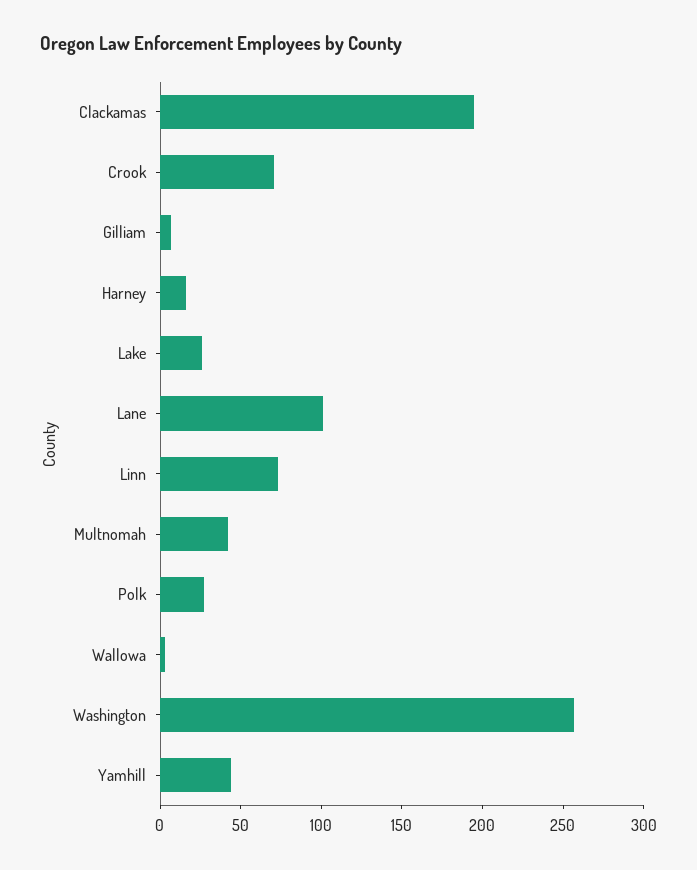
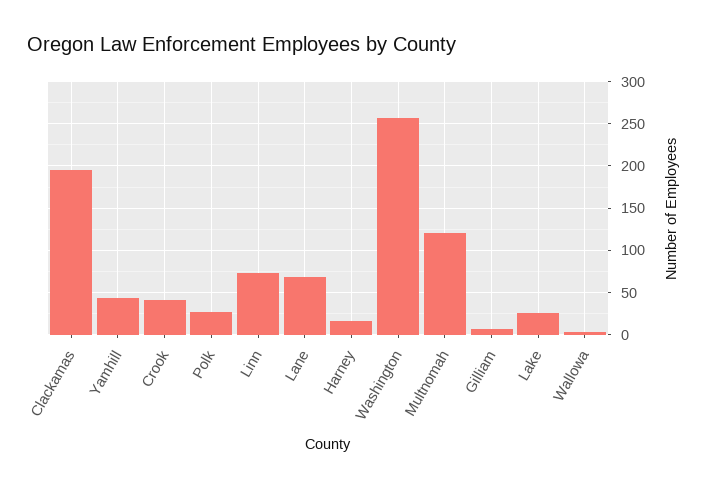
  {
    "Clackamas": 200,
-   "Crook": 70,
+   "Crook": 40,
    "Gilliam": 10,
    "Harney": 20,
    "Lake": 30,
-   "Lane": 100,
+   "Lane": 70,
    "Linn": 70,
-   "Multnomah": 40,
+   "Multnomah": 120,
    "Polk": 30,
    "Wallowa": 0,
    "Washington": 260,
    "Yamhill": 40
  }

